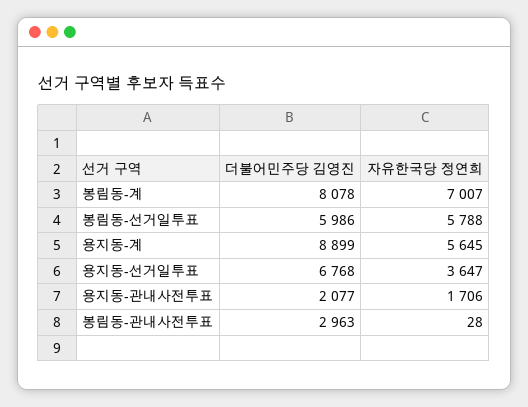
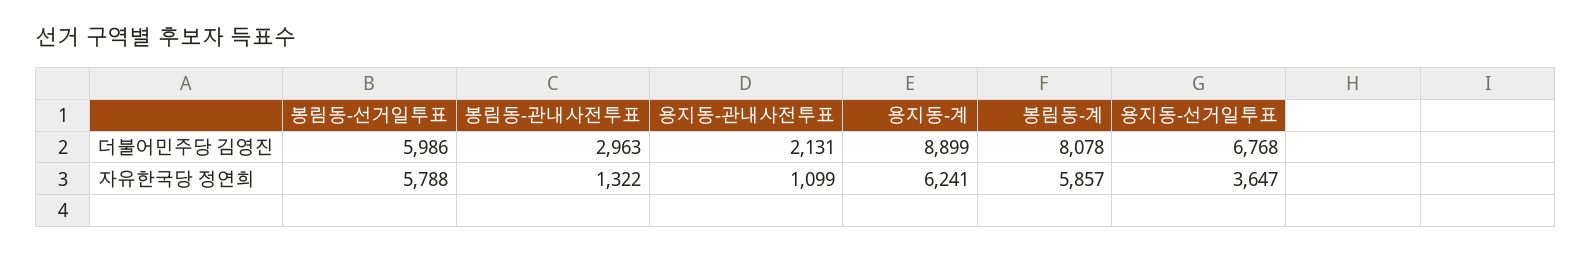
  {
    "더불어민주당 김영진": {
      "봉림동-계": 8078,
      "봉림동-선거일투표": 5986,
      "용지동-계": 8899,
      "용지동-선거일투표": 6768,
-     "용지동-관내사전투표": 2077,
+     "용지동-관내사전투표": 2131,
      "봉림동-관내사전투표": 2963
    },
    "자유한국당 정연희": {
-     "봉림동-계": 7007,
+     "봉림동-계": 5857,
      "봉림동-선거일투표": 5788,
-     "용지동-계": 5645,
+     "용지동-계": 6241,
      "용지동-선거일투표": 3647,
-     "용지동-관내사전투표": 1706,
+     "용지동-관내사전투표": 1099,
-     "봉림동-관내사전투표": 28
+     "봉림동-관내사전투표": 1322
    }
  }

